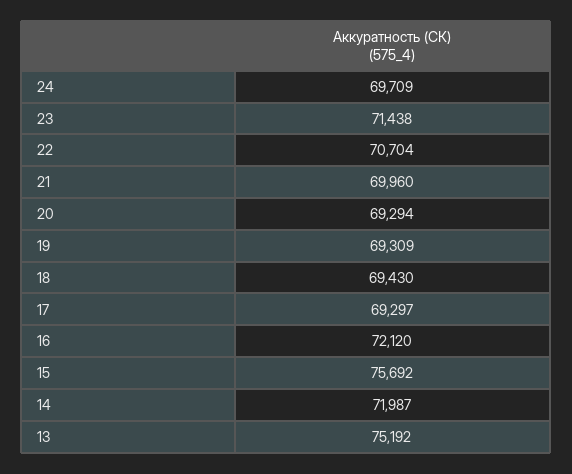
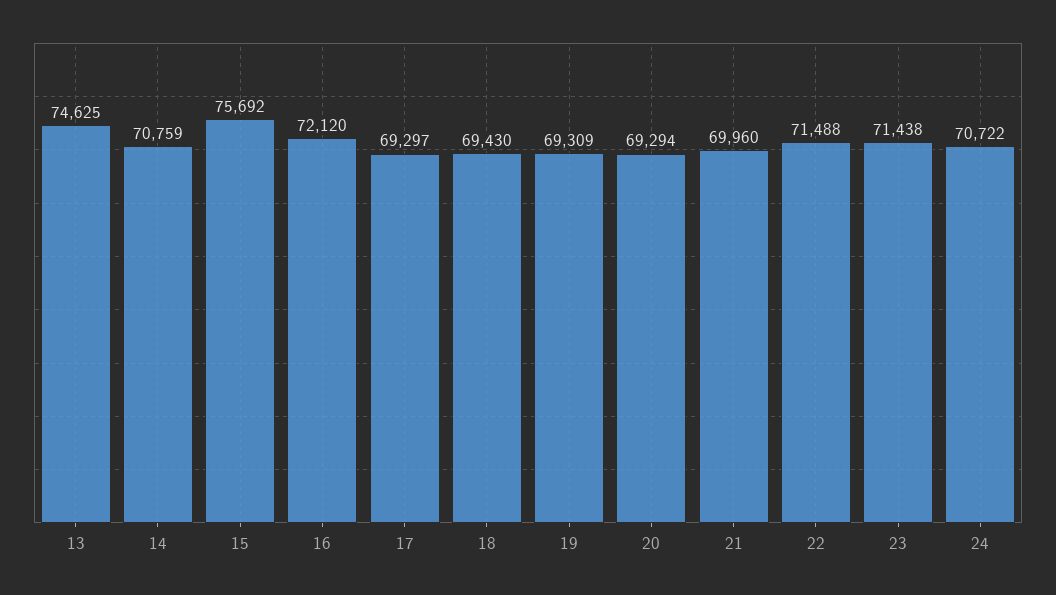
  {
-   "24": 69709,
+   "24": 70722,
    "23": 71438,
-   "22": 70704,
+   "22": 71488,
    "21": 69960,
    "20": 69294,
    "19": 69309,
    "18": 69430,
    "17": 69297,
    "16": 72120,
    "15": 75692,
-   "14": 71987,
+   "14": 70759,
-   "13": 75192
+   "13": 74625
  }

